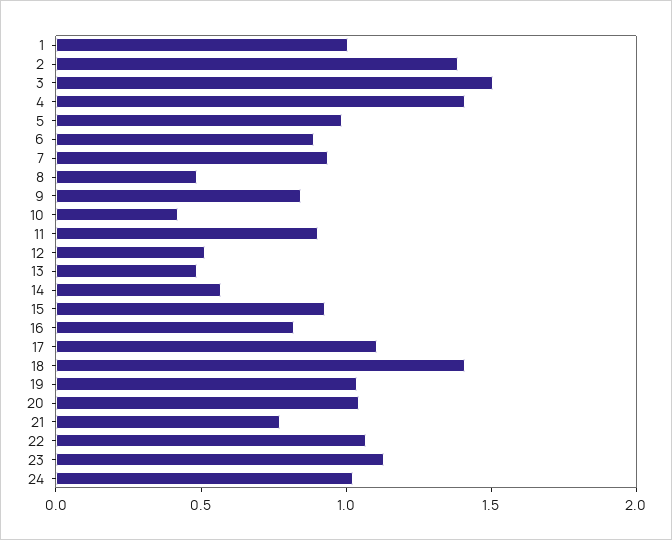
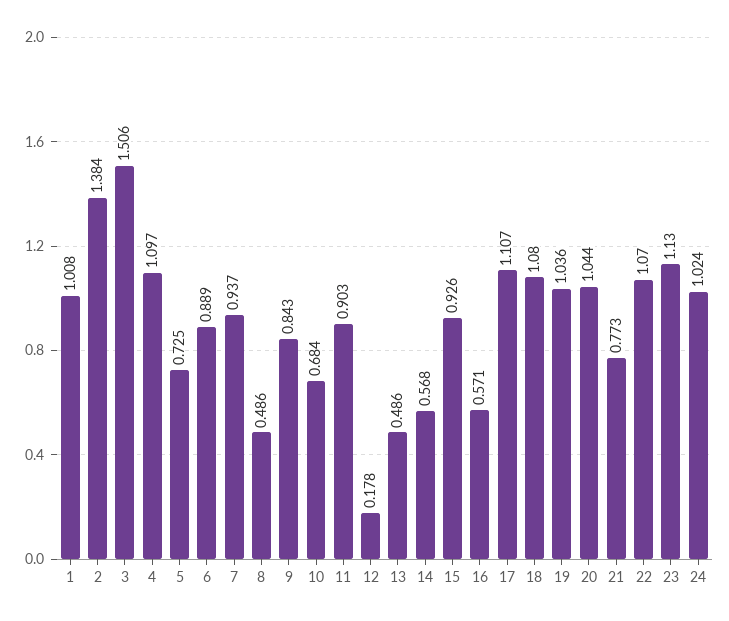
  {
    "1": 1.008,
    "2": 1.384,
    "3": 1.506,
-   "4": 1.4,
+   "4": 1.097,
-   "5": 1,
+   "5": 0.725,
    "6": 0.889,
    "7": 0.937,
    "8": 0.486,
    "9": 0.843,
-   "10": 0.4,
+   "10": 0.684,
    "11": 0.903,
-   "12": 0.5,
+   "12": 0.178,
    "13": 0.486,
    "14": 0.568,
    "15": 0.926,
-   "16": 0.8,
+   "16": 0.571,
    "17": 1.107,
-   "18": 1.4,
+   "18": 1.08,
    "19": 1.036,
    "20": 1.044,
    "21": 0.773,
    "22": 1.07,
    "23": 1.13,
    "24": 1.024
  }

